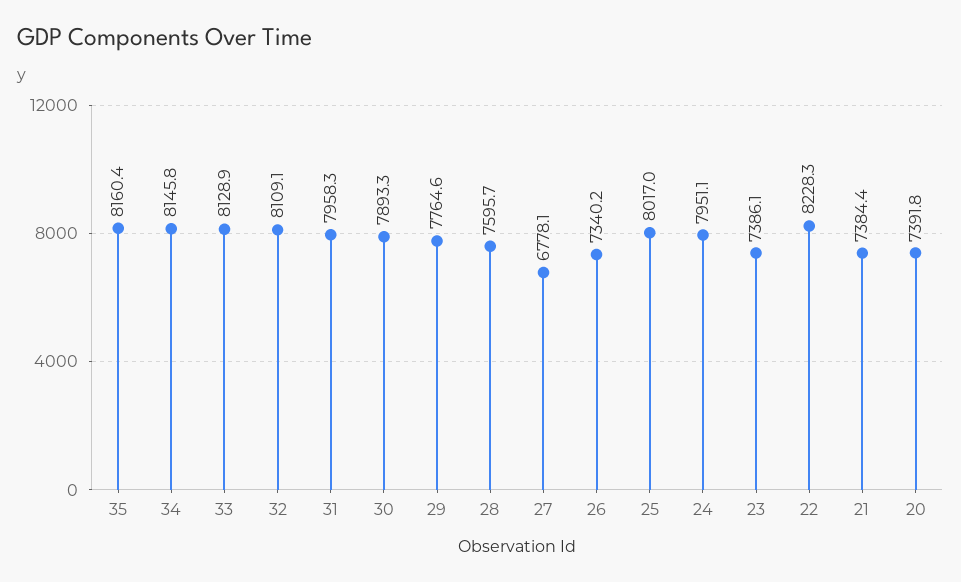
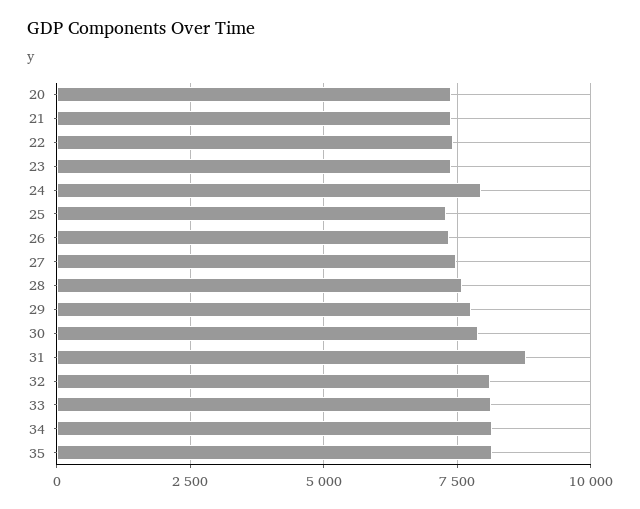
  {
    "35": 8160.4,
    "34": 8145.8,
    "33": 8128.9,
    "32": 8109.1,
-   "31": 7958.3,
+   "31": 8750,
    "30": 7893.3,
    "29": 7764.6,
    "28": 7595.7,
-   "27": 6778.1,
+   "27": 7500,
    "26": 7340.2,
-   "25": 8017,
+   "25": 7250,
    "24": 7951.1,
    "23": 7386.1,
-   "22": 8228.3,
+   "22": 7500,
    "21": 7384.4,
    "20": 7391.8
  }

